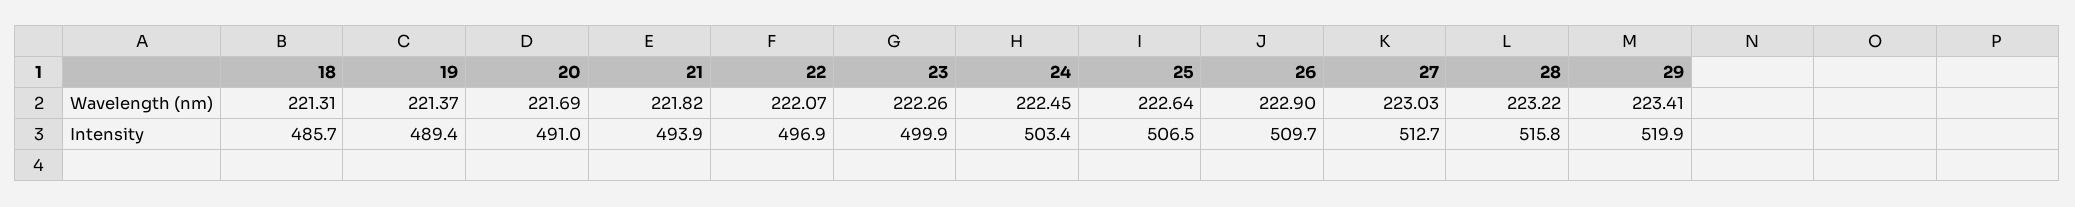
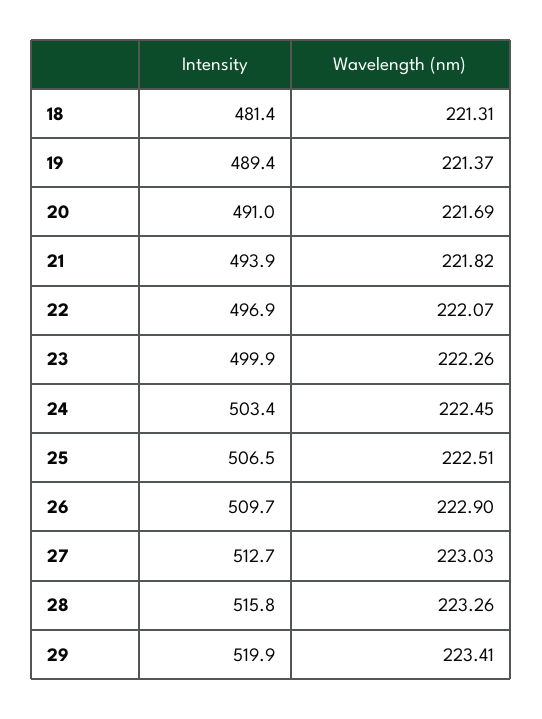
  {
    "18": {
      "Wavelength (nm)": 221.31,
-     "Intensity": 485.7
+     "Intensity": 481.4
    },
    "19": {
      "Wavelength (nm)": 221.37,
      "Intensity": 489.4
    },
    "20": {
      "Wavelength (nm)": 221.69,
      "Intensity": 491
    },
    "21": {
      "Wavelength (nm)": 221.82,
      "Intensity": 493.9
    },
    "22": {
      "Wavelength (nm)": 222.07,
      "Intensity": 496.9
    },
    "23": {
      "Wavelength (nm)": 222.26,
      "Intensity": 499.9
    },
    "24": {
      "Wavelength (nm)": 222.45,
      "Intensity": 503.4
    },
    "25": {
-     "Wavelength (nm)": 222.64,
+     "Wavelength (nm)": 222.51,
      "Intensity": 506.5
    },
    "26": {
      "Wavelength (nm)": 222.9,
      "Intensity": 509.7
    },
    "27": {
      "Wavelength (nm)": 223.03,
      "Intensity": 512.7
    },
    "28": {
-     "Wavelength (nm)": 223.22,
+     "Wavelength (nm)": 223.26,
      "Intensity": 515.8
    },
    "29": {
      "Wavelength (nm)": 223.41,
      "Intensity": 519.9
    }
  }

